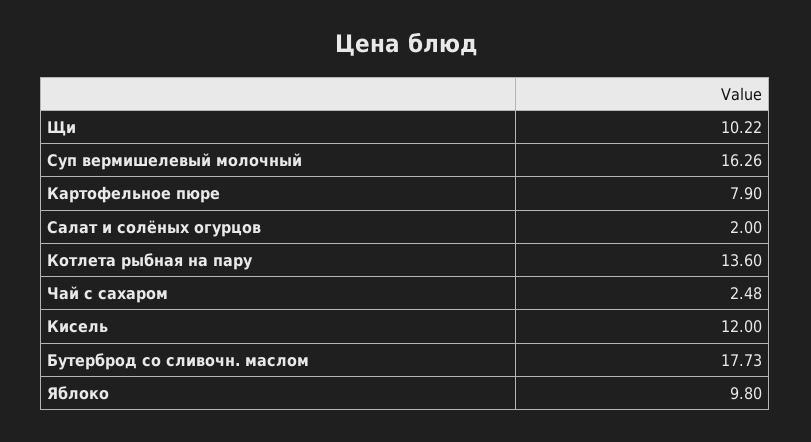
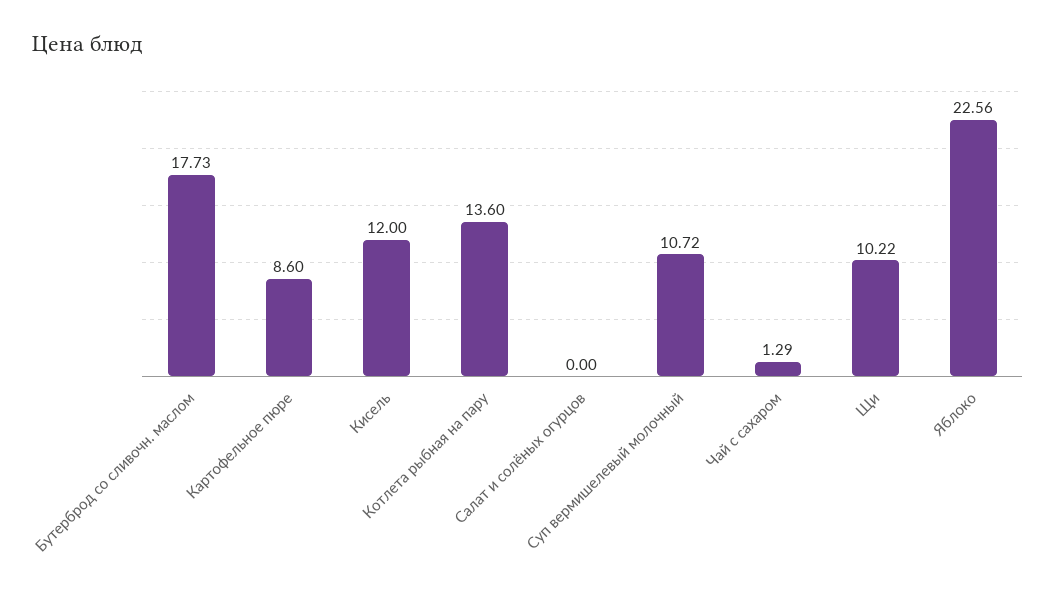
  {
    "Щи": 10.22,
-   "Суп вермишелевый молочный": 16.26,
+   "Суп вермишелевый молочный": 10.72,
-   "Картофельное пюре": 7.9,
+   "Картофельное пюре": 8.6,
-   "Салат и солёных огурцов": 2,
+   "Салат и солёных огурцов": 0,
    "Котлета рыбная на пару": 13.6,
-   "Чай с сахаром": 2.48,
+   "Чай с сахаром": 1.29,
    "Кисель": 12,
    "Бутерброд со сливочн. маслом": 17.73,
-   "Яблоко": 9.8
+   "Яблоко": 22.56
  }

